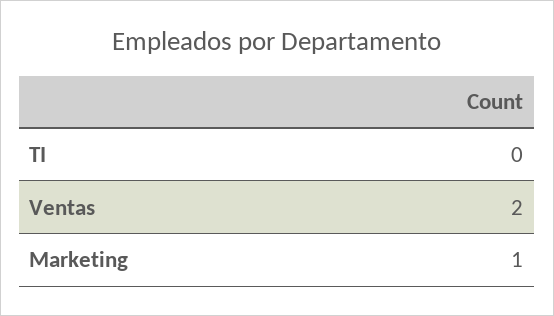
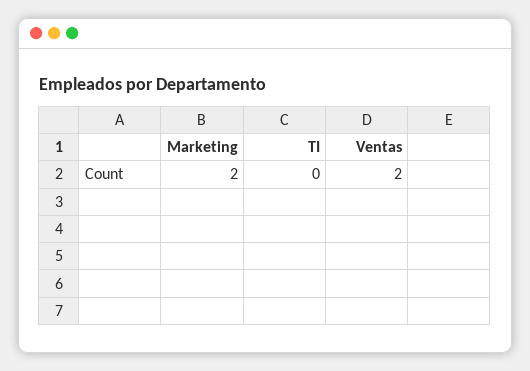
  {
    "TI": 0,
    "Ventas": 2,
-   "Marketing": 1
+   "Marketing": 2
  }

